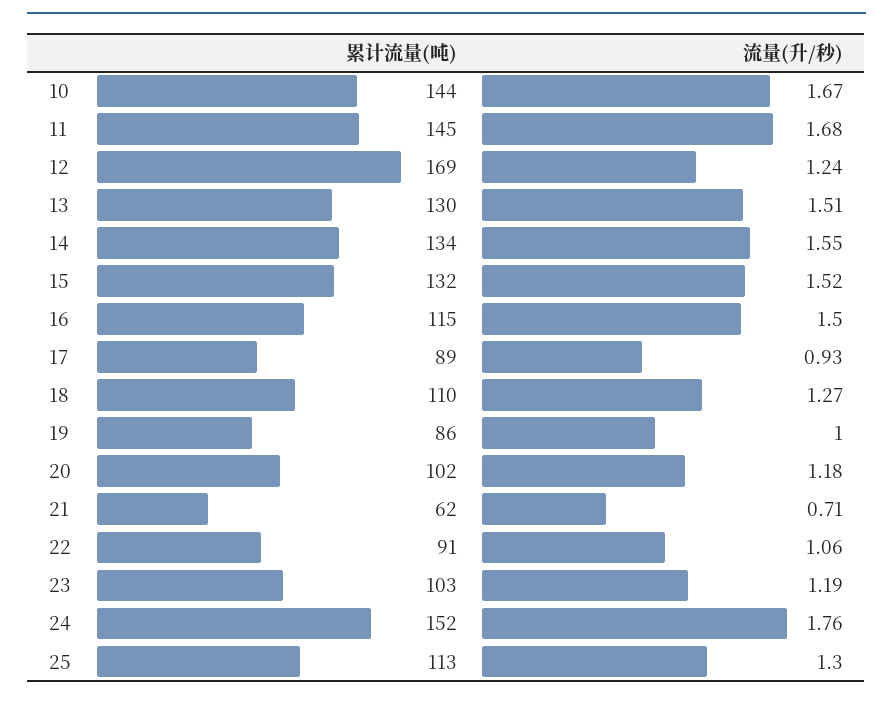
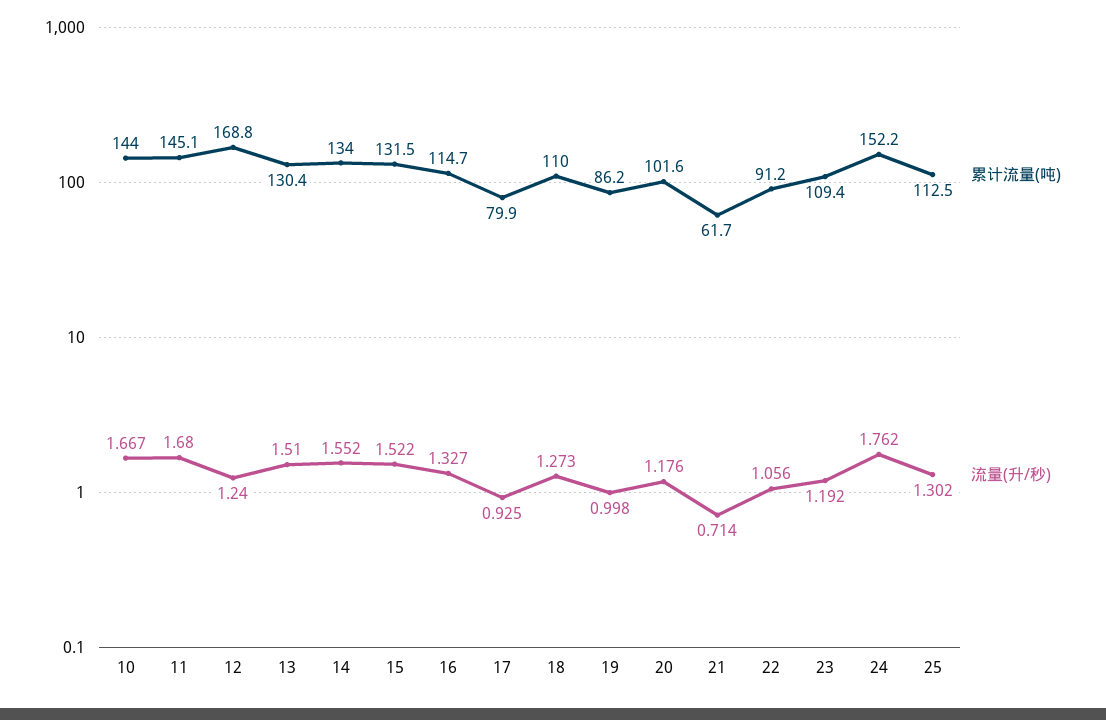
  {
    "累计流量(吨)": {
      "10": 144,
      "11": 145.1,
      "12": 168.8,
      "13": 130.4,
      "14": 134,
      "15": 131.5,
      "16": 114.7,
-     "17": 89,
+     "17": 79.9,
      "18": 110,
      "19": 86.2,
      "20": 101.6,
      "21": 61.7,
      "22": 91.2,
-     "23": 103,
+     "23": 109.4,
      "24": 152.2,
      "25": 112.5
    },
    "流量(升/秒)": {
      "10": 1.667,
      "11": 1.68,
      "12": 1.24,
      "13": 1.51,
      "14": 1.552,
      "15": 1.522,
-     "16": 1.5,
+     "16": 1.327,
      "17": 0.925,
      "18": 1.273,
      "19": 0.998,
      "20": 1.176,
      "21": 0.714,
      "22": 1.056,
      "23": 1.192,
      "24": 1.762,
      "25": 1.302
    }
  }

